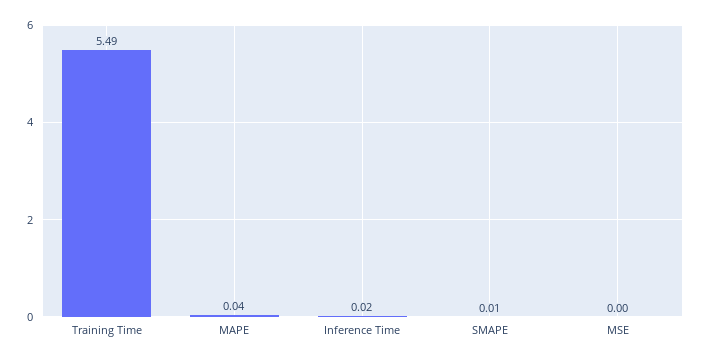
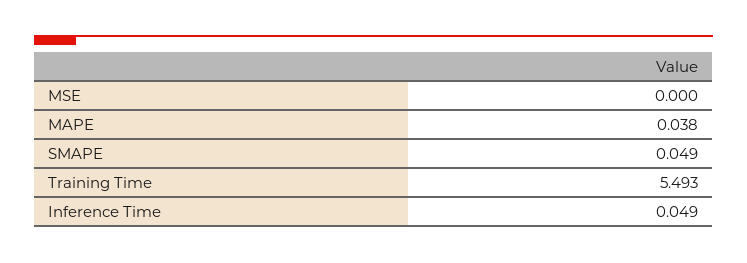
  {
    "Training Time": 5.493,
    "MAPE": 0.038,
-   "Inference Time": 0.02,
+   "Inference Time": 0.049,
-   "SMAPE": 0.01,
+   "SMAPE": 0.049,
    "MSE": 0
  }

